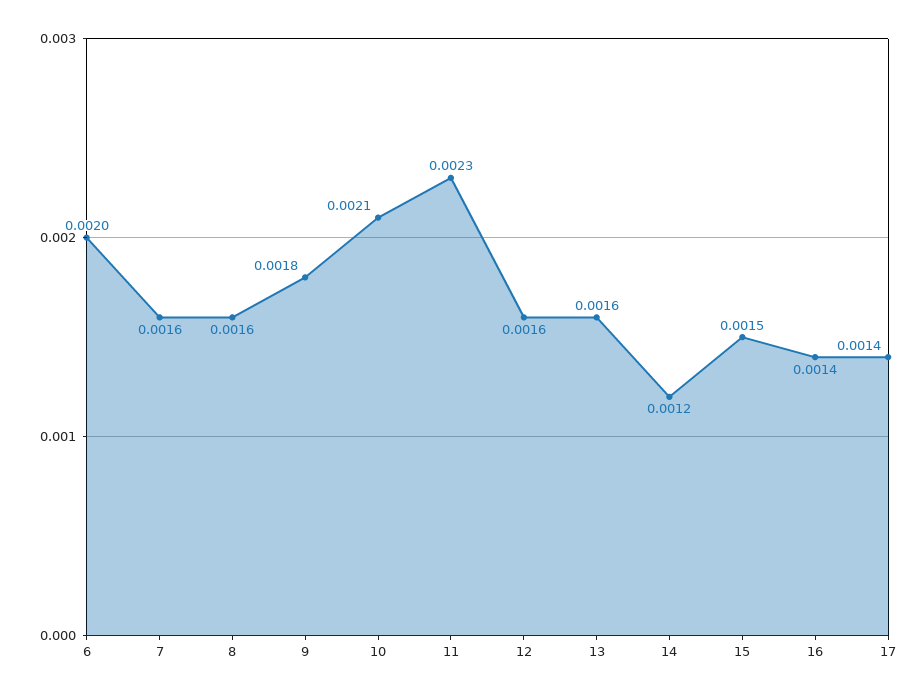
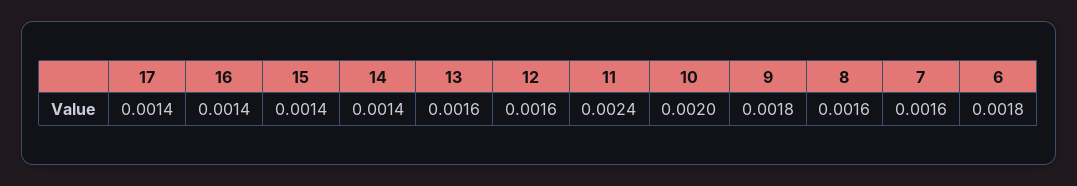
  {
-   "6": 0.002,
+   "6": 0.0018,
    "7": 0.0016,
    "8": 0.0016,
    "9": 0.0018,
-   "10": 0.0021,
+   "10": 0.002,
-   "11": 0.0023,
+   "11": 0.0024,
    "12": 0.0016,
    "13": 0.0016,
-   "14": 0.0012,
+   "14": 0.0014,
-   "15": 0.0015,
+   "15": 0.0014,
    "16": 0.0014,
    "17": 0.0014
  }

